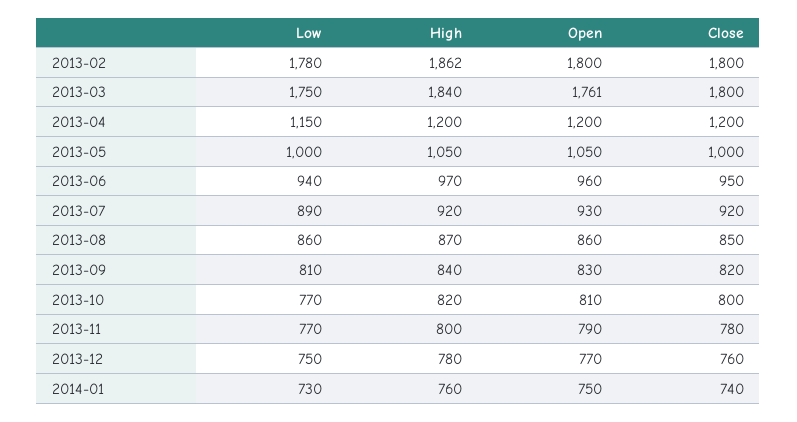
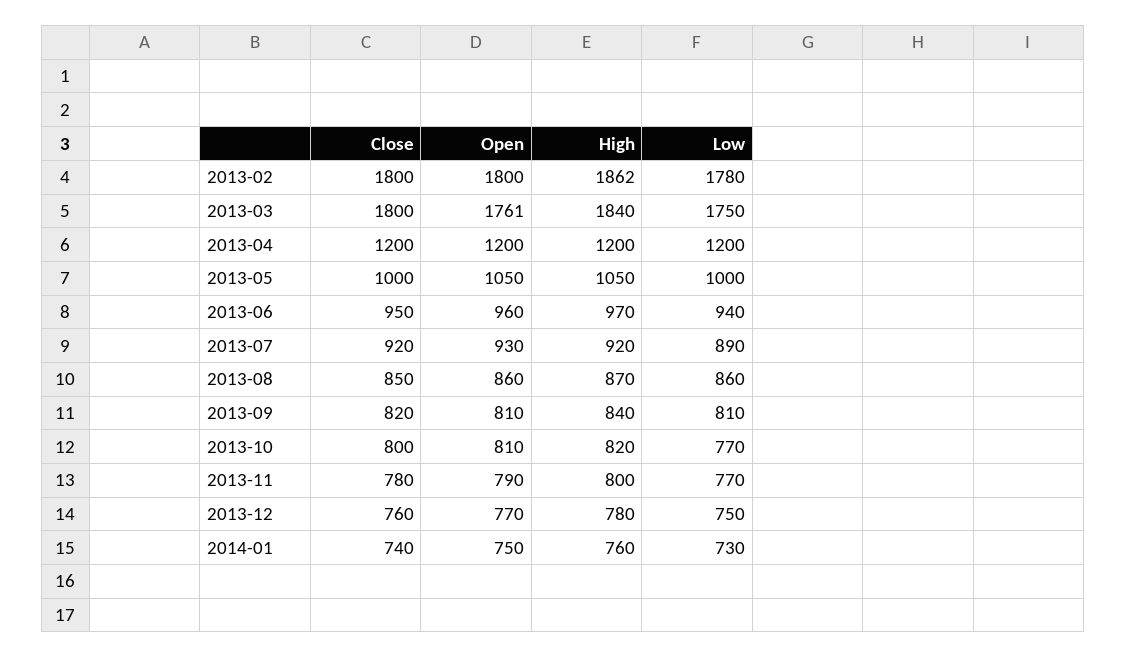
  {
    "Low": {
      "2013-02": 1780,
      "2013-03": 1750,
-     "2013-04": 1150,
+     "2013-04": 1200,
      "2013-05": 1000,
      "2013-06": 940,
      "2013-07": 890,
      "2013-08": 860,
      "2013-09": 810,
      "2013-10": 770,
      "2013-11": 770,
      "2013-12": 750,
      "2014-01": 730
    },
    "High": {
      "2013-02": 1862,
      "2013-03": 1840,
      "2013-04": 1200,
      "2013-05": 1050,
      "2013-06": 970,
      "2013-07": 920,
      "2013-08": 870,
      "2013-09": 840,
      "2013-10": 820,
      "2013-11": 800,
      "2013-12": 780,
      "2014-01": 760
    },
    "Open": {
      "2013-02": 1800,
      "2013-03": 1761,
      "2013-04": 1200,
      "2013-05": 1050,
      "2013-06": 960,
      "2013-07": 930,
      "2013-08": 860,
-     "2013-09": 830,
+     "2013-09": 810,
      "2013-10": 810,
      "2013-11": 790,
      "2013-12": 770,
      "2014-01": 750
    },
    "Close": {
      "2013-02": 1800,
      "2013-03": 1800,
      "2013-04": 1200,
      "2013-05": 1000,
      "2013-06": 950,
      "2013-07": 920,
      "2013-08": 850,
      "2013-09": 820,
      "2013-10": 800,
      "2013-11": 780,
      "2013-12": 760,
      "2014-01": 740
    }
  }

